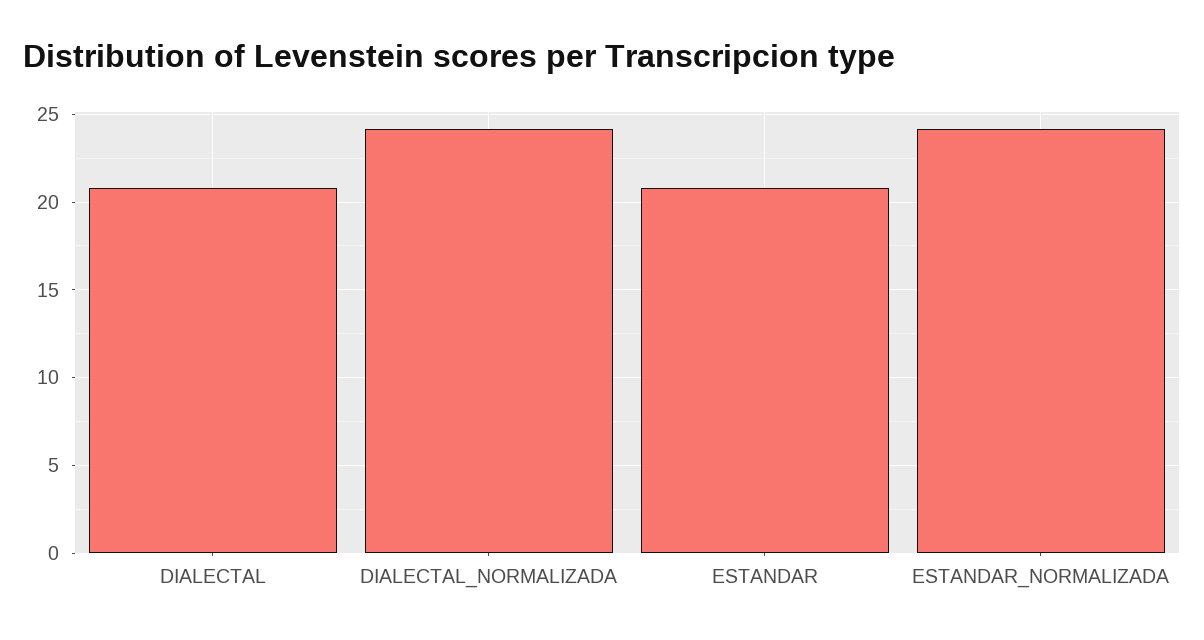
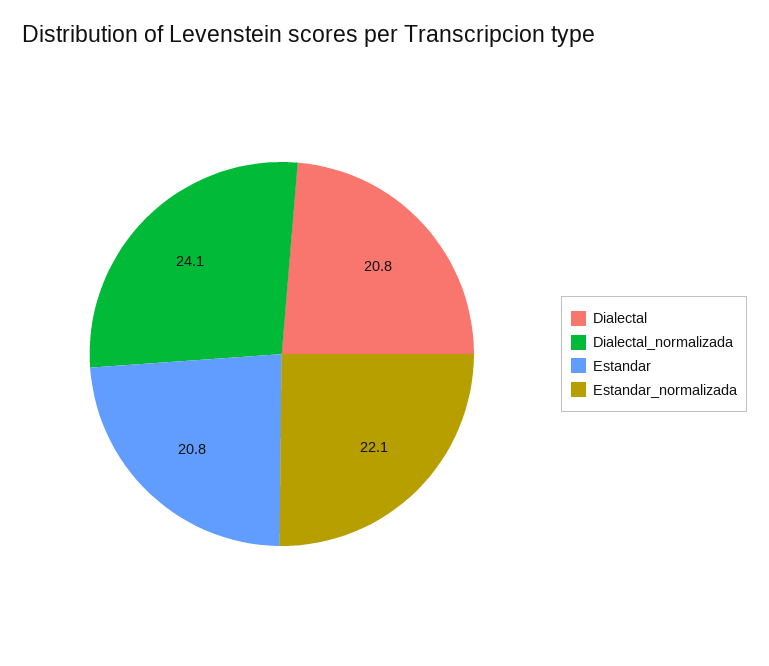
  {
    "DIALECTAL": 20.8,
    "DIALECTAL_NORMALIZADA": 24.1,
    "ESTANDAR": 20.8,
-   "ESTANDAR_NORMALIZADA": 24
+   "ESTANDAR_NORMALIZADA": 22.1
  }

